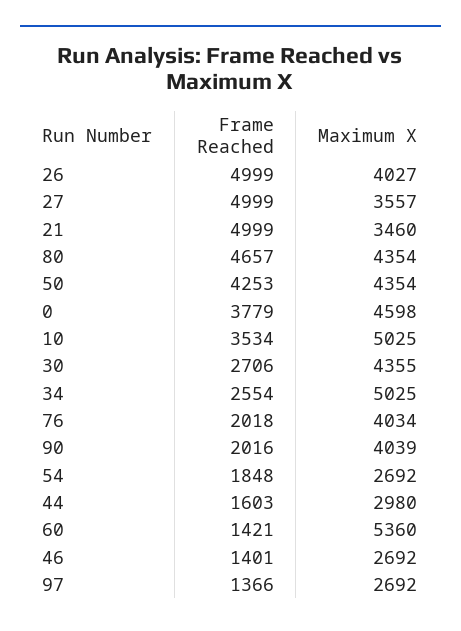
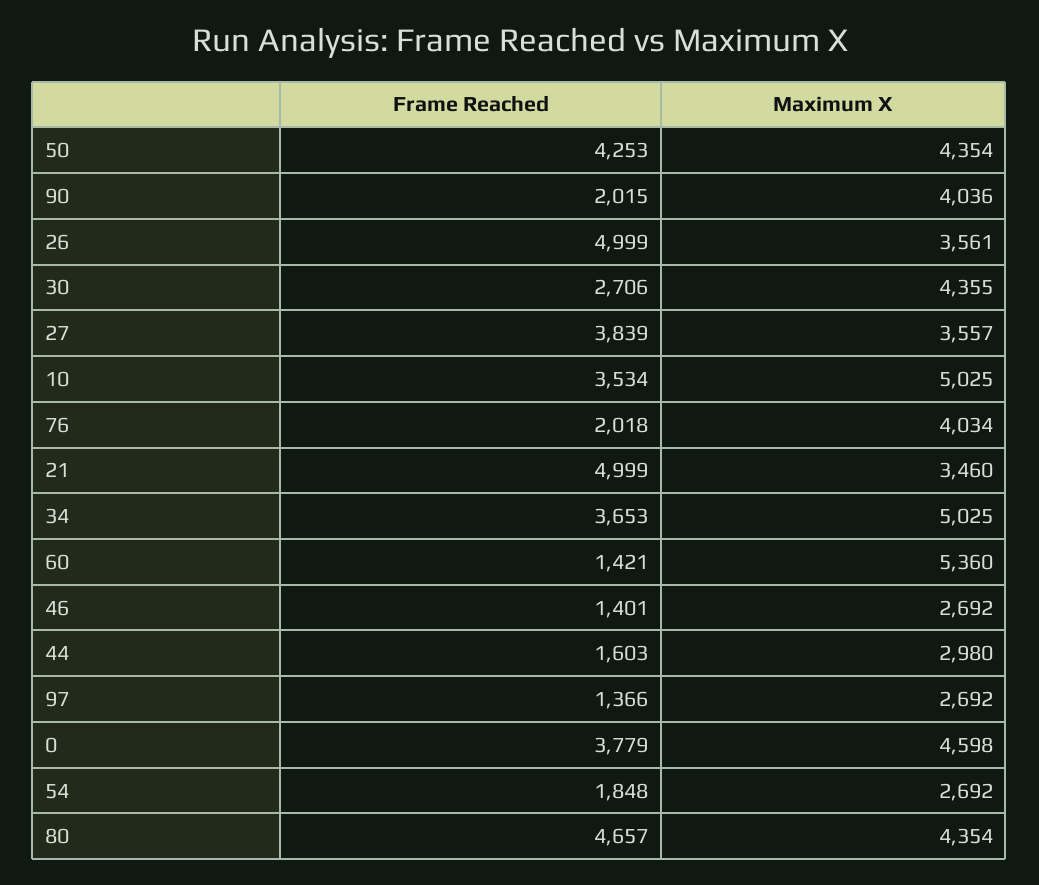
  {
    "Frame Reached": {
      "26": 4999,
-     "27": 4999,
+     "27": 3839,
      "21": 4999,
      "80": 4657,
      "50": 4253,
      "0": 3779,
      "10": 3534,
      "30": 2706,
-     "34": 2554,
+     "34": 3653,
      "76": 2018,
-     "90": 2016,
+     "90": 2015,
      "54": 1848,
      "44": 1603,
      "60": 1421,
      "46": 1401,
      "97": 1366
    },
    "Maximum X": {
-     "26": 4027,
+     "26": 3561,
      "27": 3557,
      "21": 3460,
      "80": 4354,
      "50": 4354,
      "0": 4598,
      "10": 5025,
      "30": 4355,
      "34": 5025,
      "76": 4034,
-     "90": 4039,
+     "90": 4036,
      "54": 2692,
      "44": 2980,
      "60": 5360,
      "46": 2692,
      "97": 2692
    }
  }

